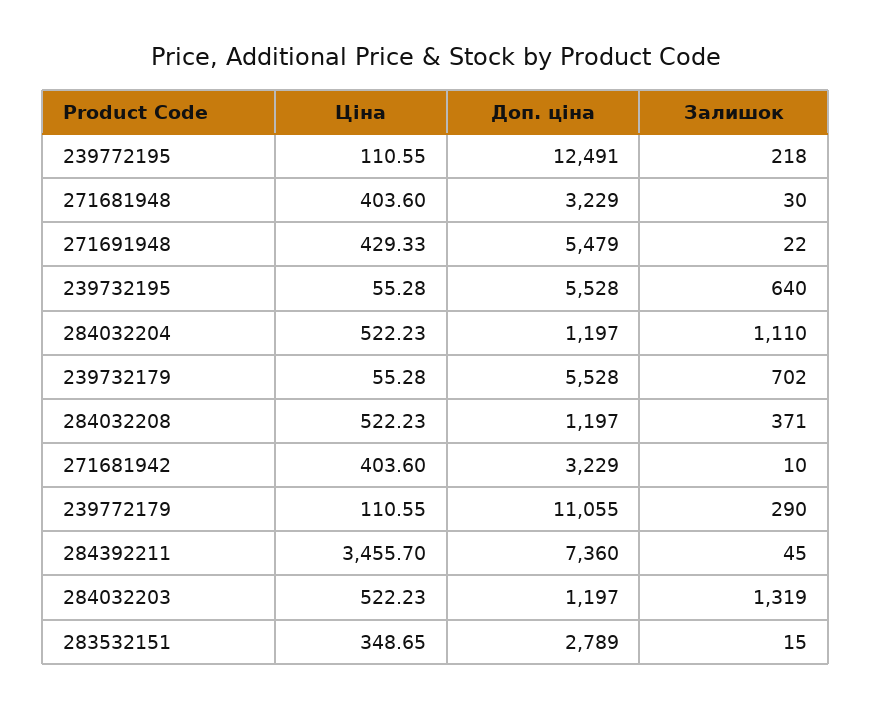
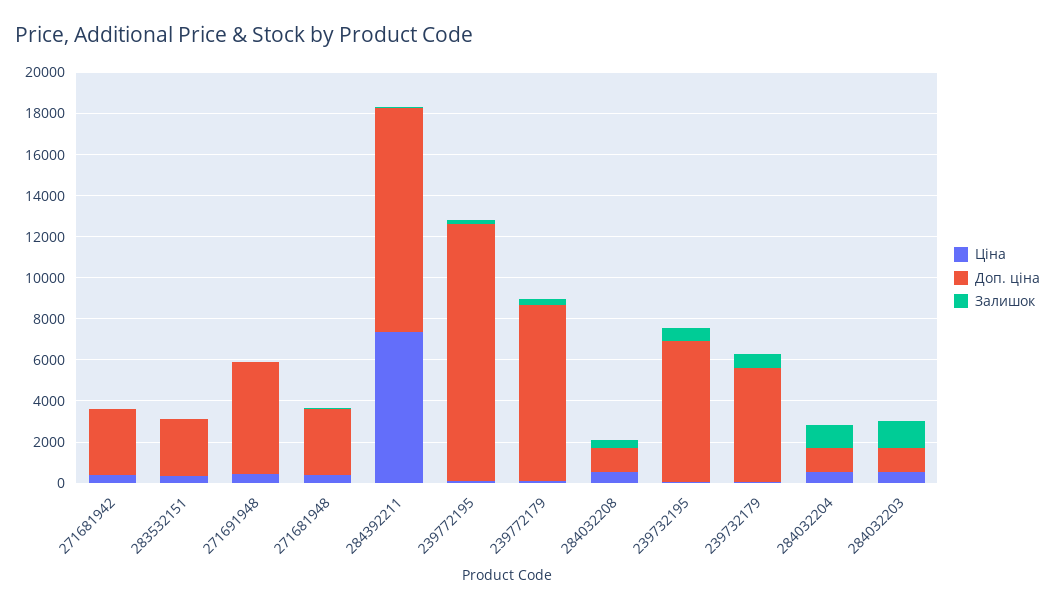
  {
    "Ціна": {
      "239772195": 110.55,
      "271681948": 403.6,
      "271691948": 429.33,
      "239732195": 55.28,
      "284032204": 522.23,
      "239732179": 55.28,
      "284032208": 522.23,
      "271681942": 403.6,
      "239772179": 110.55,
-     "284392211": 3455.7,
+     "284392211": 7500,
      "284032203": 522.23,
      "283532151": 348.65
    },
    "Доп. ціна": {
      "239772195": 12491,
      "271681948": 3229,
      "271691948": 5479,
-     "239732195": 5528,
+     "239732195": 7000,
      "284032204": 1197,
      "239732179": 5528,
      "284032208": 1197,
      "271681942": 3229,
-     "239772179": 11055,
+     "239772179": 8500,
-     "284392211": 7360,
+     "284392211": 11000,
      "284032203": 1197,
      "283532151": 2789
    },
    "Залишок": {
      "239772195": 218,
      "271681948": 30,
      "271691948": 22,
      "239732195": 640,
      "284032204": 1110,
      "239732179": 702,
      "284032208": 371,
      "271681942": 10,
      "239772179": 290,
      "284392211": 45,
      "284032203": 1319,
      "283532151": 15
    }
  }

